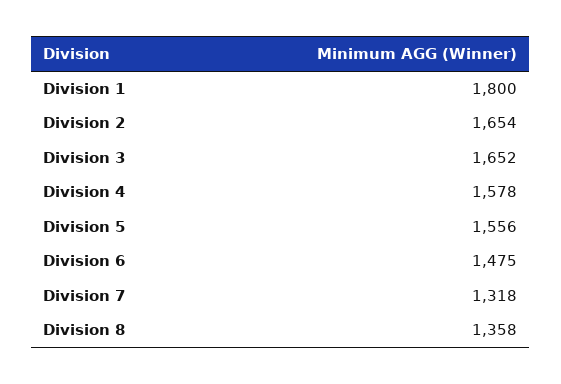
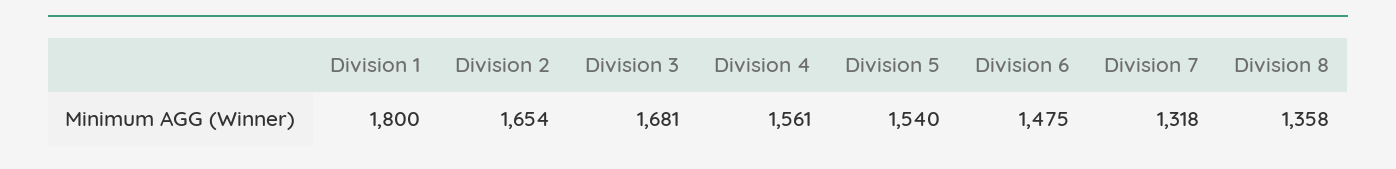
  {
    "Division 1": 1800,
    "Division 2": 1654,
-   "Division 3": 1652,
+   "Division 3": 1681,
-   "Division 4": 1578,
+   "Division 4": 1561,
-   "Division 5": 1556,
+   "Division 5": 1540,
    "Division 6": 1475,
    "Division 7": 1318,
    "Division 8": 1358
  }

